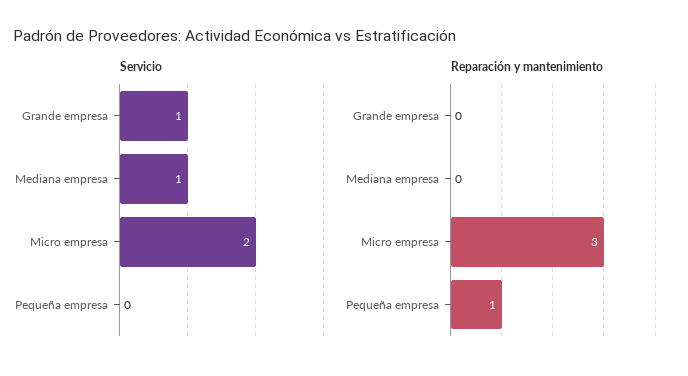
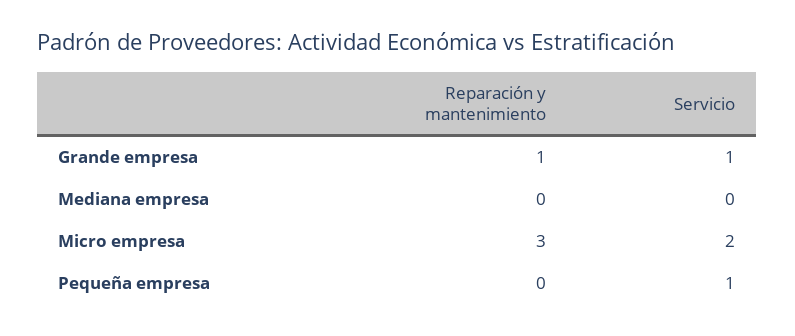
  {
    "Servicio": {
      "Grande empresa": 1,
-     "Mediana empresa": 1,
+     "Mediana empresa": 0,
      "Micro empresa": 2,
-     "Pequeña empresa": 0
+     "Pequeña empresa": 1
    },
    "Reparación y mantenimiento": {
-     "Grande empresa": 0,
+     "Grande empresa": 1,
      "Mediana empresa": 0,
      "Micro empresa": 3,
-     "Pequeña empresa": 1
+     "Pequeña empresa": 0
    }
  }

